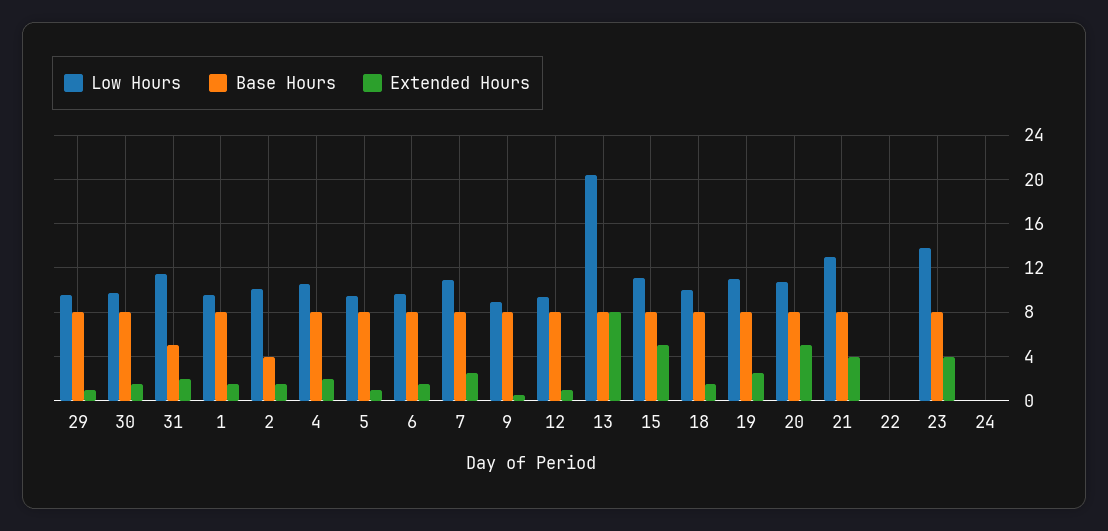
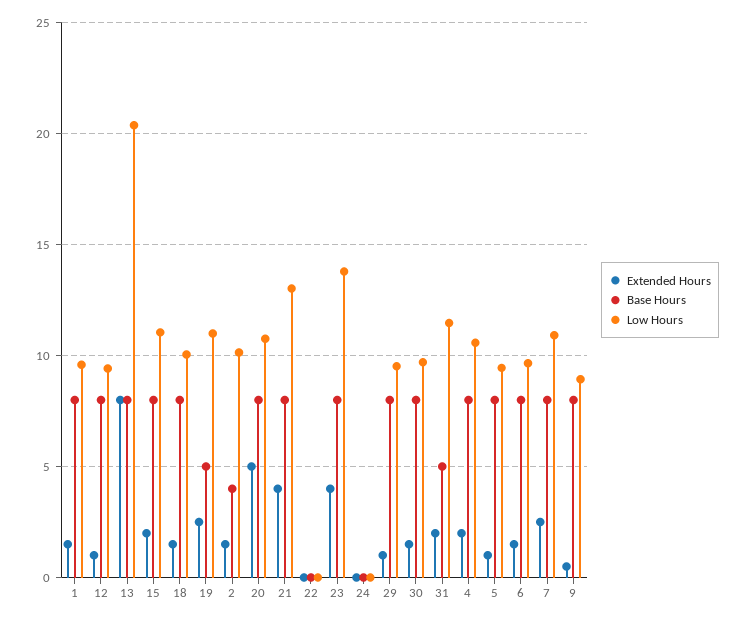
  {
    "Low Hours": {
      "29": 9.5,
      "30": 9.5,
      "31": 11.5,
      "1": 9.5,
      "2": 10,
      "4": 10.5,
      "5": 9.5,
      "6": 9.5,
      "7": 11,
      "9": 9,
      "12": 9.5,
      "13": 20.5,
      "15": 11,
      "18": 10,
      "19": 11,
      "20": 11,
      "21": 13,
      "22": 0,
      "23": 14,
      "24": 0
    },
    "Base Hours": {
      "29": 8,
      "30": 8,
      "31": 5,
      "1": 8,
      "2": 4,
      "4": 8,
      "5": 8,
      "6": 8,
      "7": 8,
      "9": 8,
      "12": 8,
      "13": 8,
      "15": 8,
      "18": 8,
-     "19": 8,
+     "19": 5,
      "20": 8,
      "21": 8,
      "22": 0,
      "23": 8,
      "24": 0
    },
    "Extended Hours": {
      "29": 1,
      "30": 1.5,
      "31": 2,
      "1": 1.5,
      "2": 1.5,
      "4": 2,
      "5": 1,
      "6": 1.5,
      "7": 2.5,
      "9": 0.5,
      "12": 1,
      "13": 8,
-     "15": 5,
+     "15": 2,
      "18": 1.5,
      "19": 2.5,
      "20": 5,
      "21": 4,
      "22": 0,
      "23": 4,
      "24": 0
    }
  }

